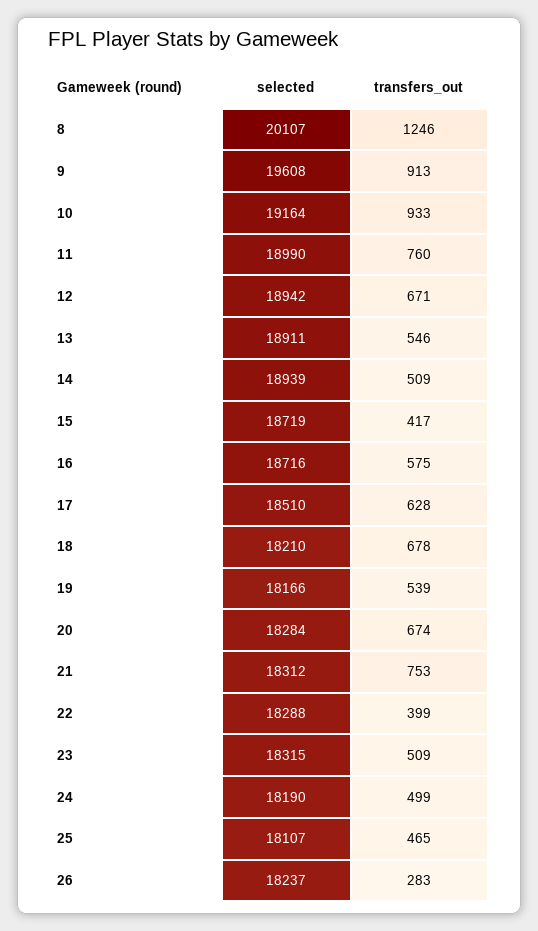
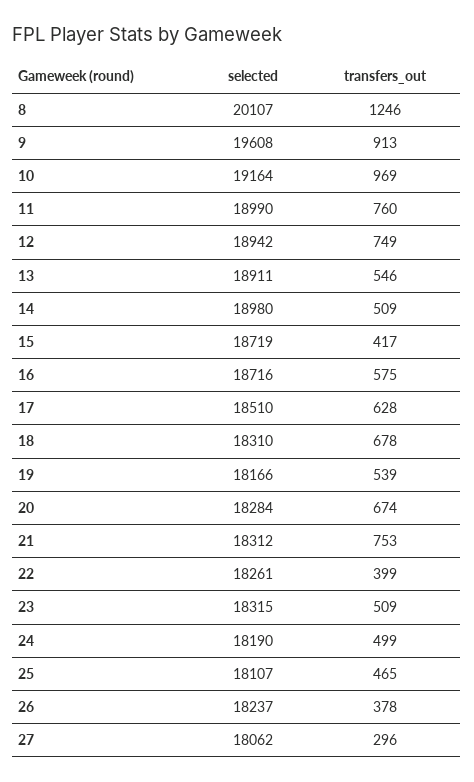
  {
    "selected": {
      "8": 20107,
      "9": 19608,
      "10": 19164,
      "11": 18990,
      "12": 18942,
      "13": 18911,
-     "14": 18939,
+     "14": 18980,
      "15": 18719,
      "16": 18716,
      "17": 18510,
-     "18": 18210,
+     "18": 18310,
      "19": 18166,
      "20": 18284,
      "21": 18312,
-     "22": 18288,
+     "22": 18261,
      "23": 18315,
      "24": 18190,
      "25": 18107,
-     "26": 18237
+     "26": 18237,
+     "27": 18062
    },
    "transfers_out": {
      "8": 1246,
      "9": 913,
-     "10": 933,
+     "10": 969,
      "11": 760,
-     "12": 671,
+     "12": 749,
      "13": 546,
      "14": 509,
      "15": 417,
      "16": 575,
      "17": 628,
      "18": 678,
      "19": 539,
      "20": 674,
      "21": 753,
      "22": 399,
      "23": 509,
      "24": 499,
      "25": 465,
-     "26": 283
+     "26": 378,
+     "27": 296
    }
  }

